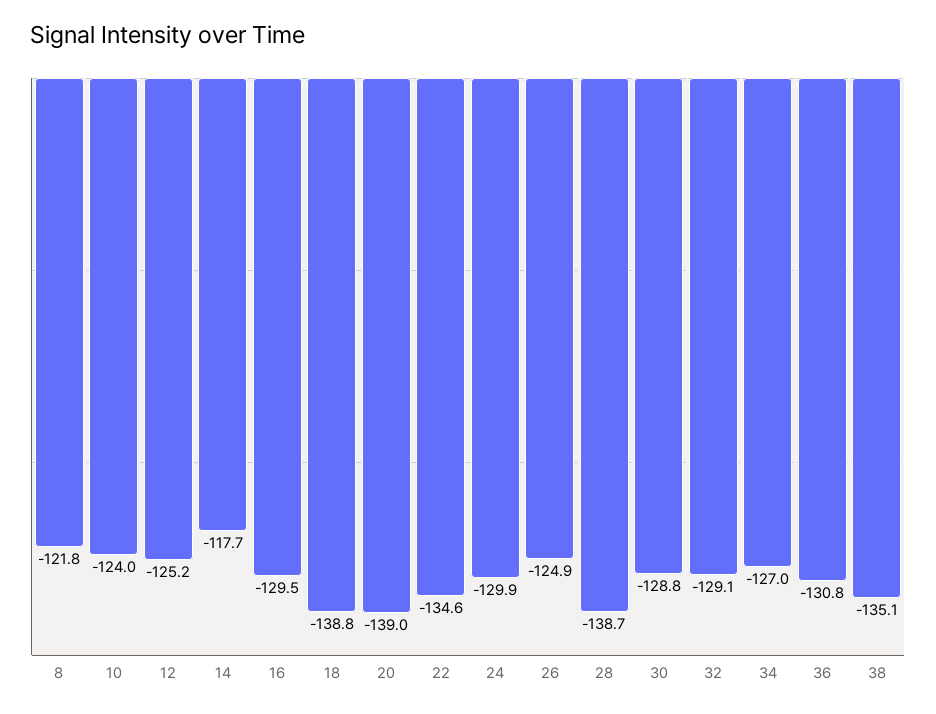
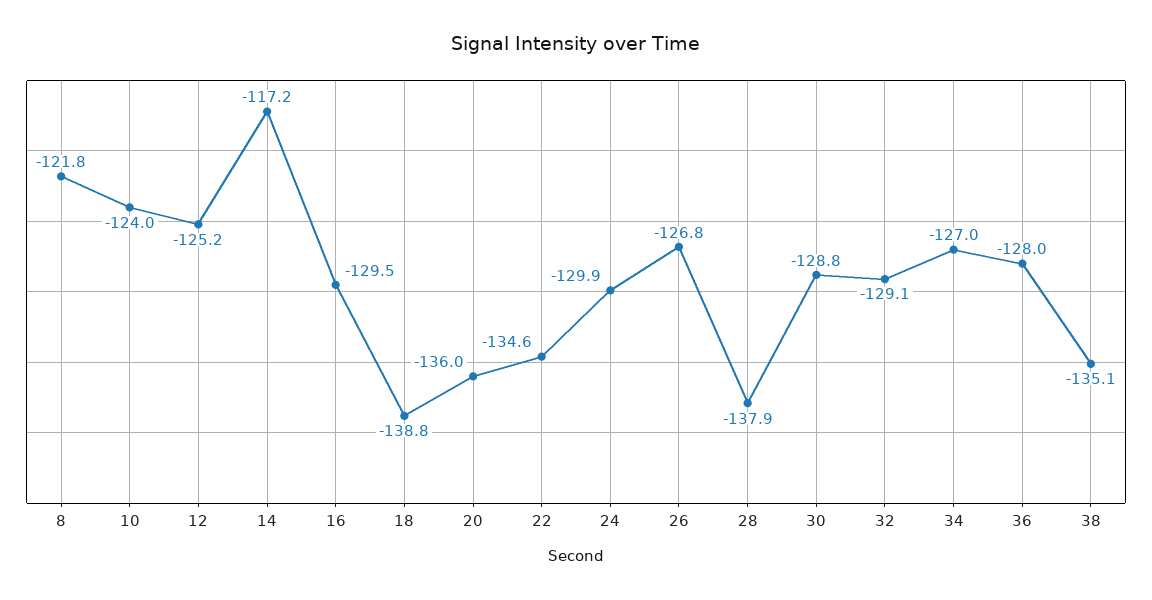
  {
    "8": -121.8,
    "10": -124,
    "12": -125.2,
-   "14": -117.7,
+   "14": -117.2,
    "16": -129.5,
    "18": -138.8,
-   "20": -139,
+   "20": -136,
    "22": -134.6,
    "24": -129.9,
-   "26": -124.9,
+   "26": -126.8,
-   "28": -138.7,
+   "28": -137.9,
    "30": -128.8,
    "32": -129.1,
    "34": -127,
-   "36": -130.8,
+   "36": -128,
    "38": -135.1
  }

